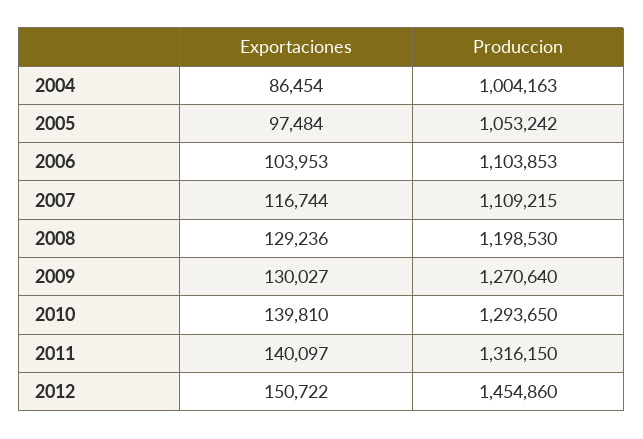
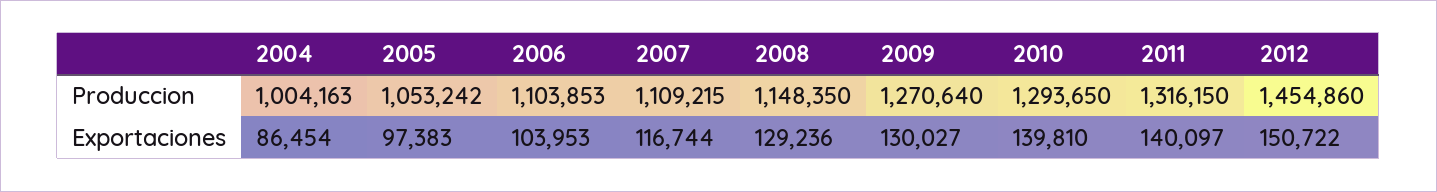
  {
    "Exportaciones": {
      "2004": 86454,
-     "2005": 97484,
+     "2005": 97383,
      "2006": 103953,
      "2007": 116744,
      "2008": 129236,
      "2009": 130027,
      "2010": 139810,
      "2011": 140097,
      "2012": 150722
    },
    "Produccion": {
      "2004": 1004163,
      "2005": 1053242,
      "2006": 1103853,
      "2007": 1109215,
-     "2008": 1198530,
+     "2008": 1148350,
      "2009": 1270640,
      "2010": 1293650,
      "2011": 1316150,
      "2012": 1454860
    }
  }

